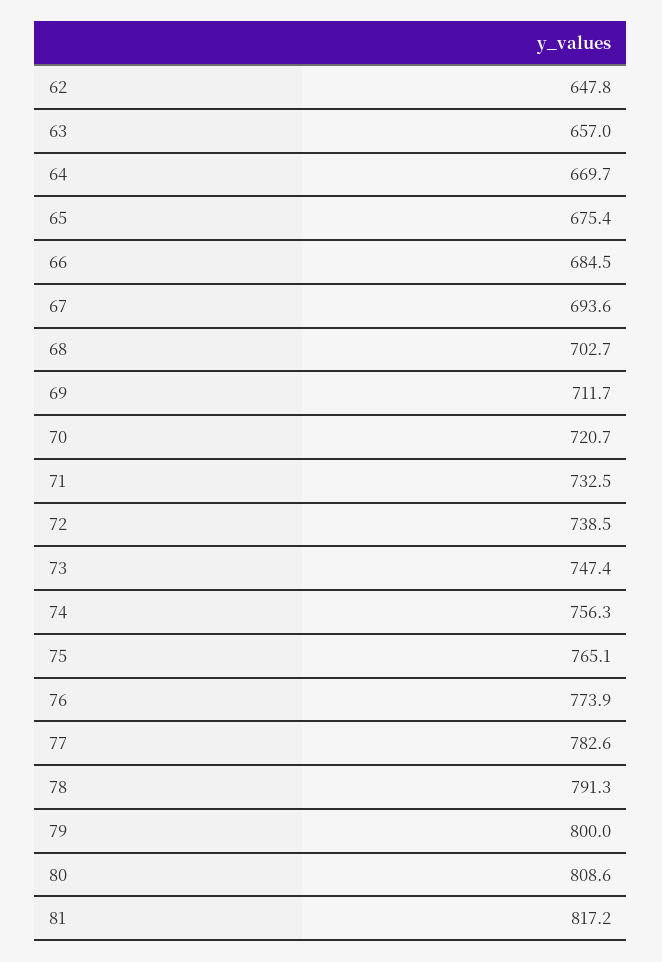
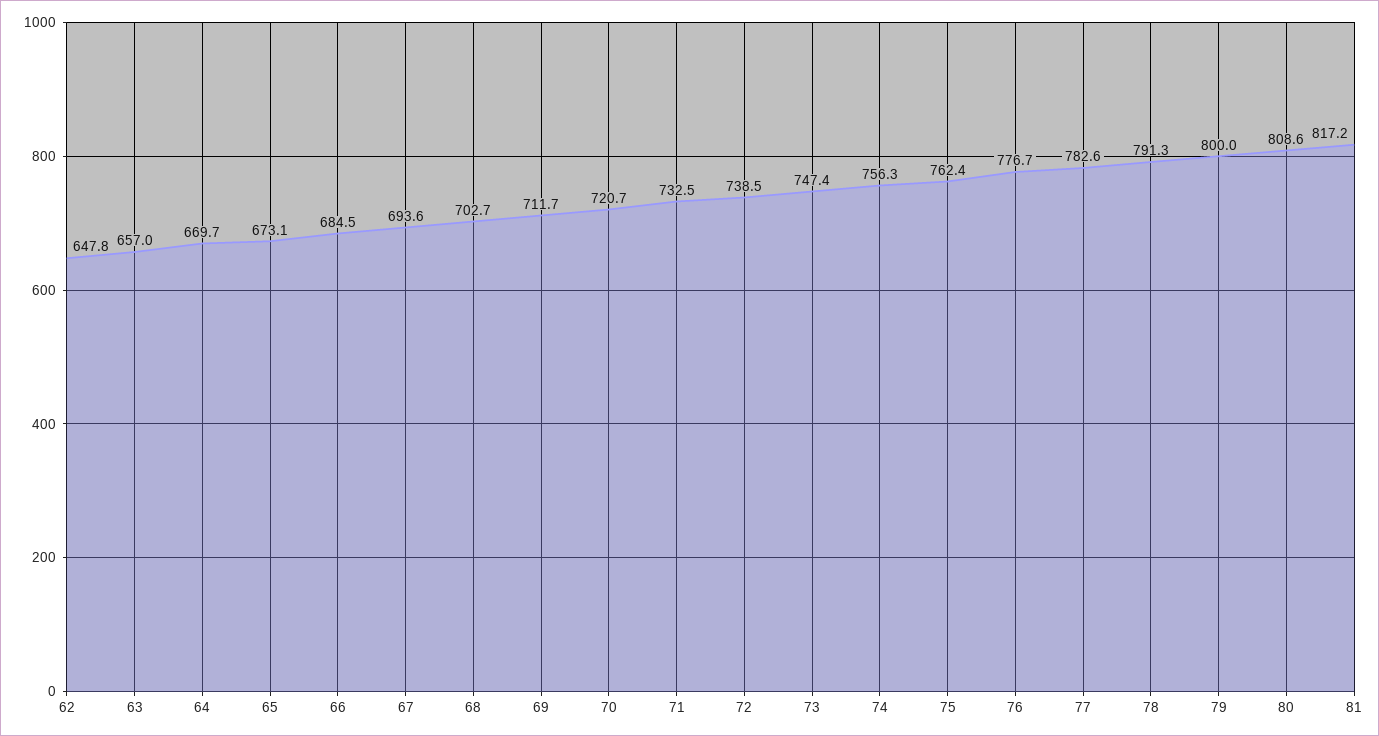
  {
    "62": 647.8,
    "63": 657,
    "64": 669.7,
-   "65": 675.4,
+   "65": 673.1,
    "66": 684.5,
    "67": 693.6,
    "68": 702.7,
    "69": 711.7,
    "70": 720.7,
    "71": 732.5,
    "72": 738.5,
    "73": 747.4,
    "74": 756.3,
-   "75": 765.1,
+   "75": 762.4,
-   "76": 773.9,
+   "76": 776.7,
    "77": 782.6,
    "78": 791.3,
    "79": 800,
    "80": 808.6,
    "81": 817.2
  }

